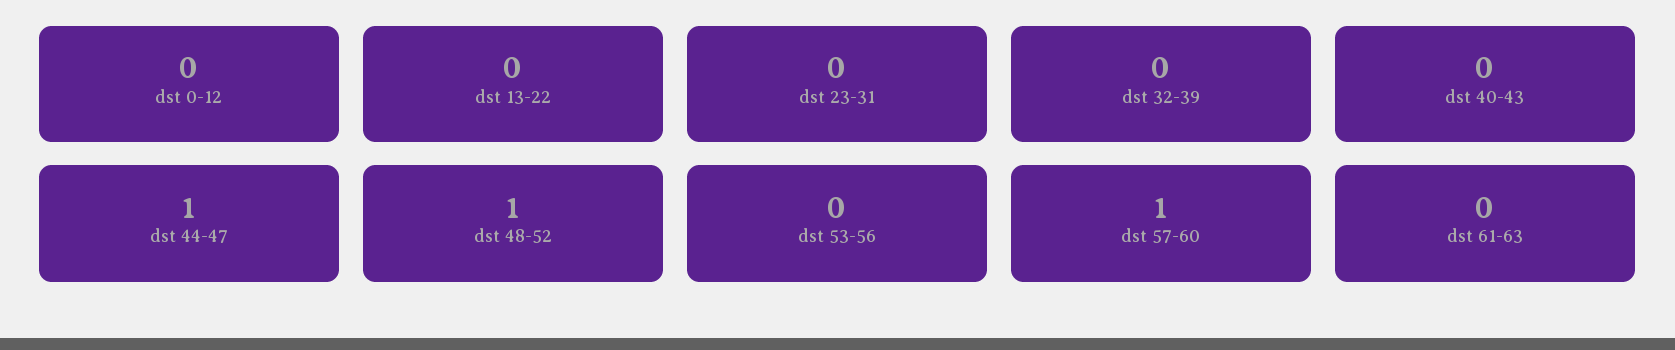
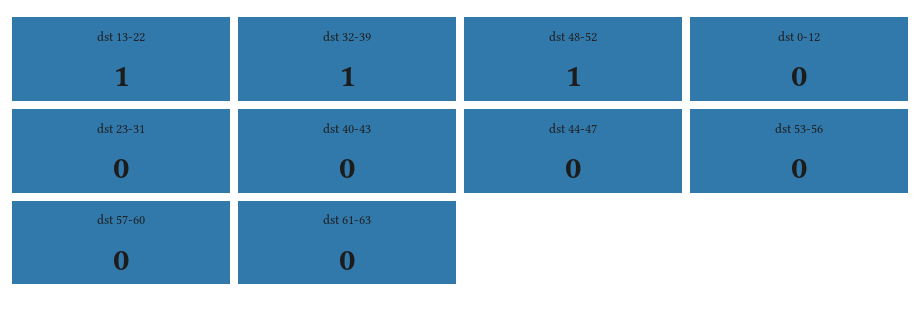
  {
    "dst 0-12": 0,
-   "dst 13-22": 0,
+   "dst 13-22": 1,
    "dst 23-31": 0,
-   "dst 32-39": 0,
+   "dst 32-39": 1,
    "dst 40-43": 0,
-   "dst 44-47": 1,
+   "dst 44-47": 0,
    "dst 48-52": 1,
    "dst 53-56": 0,
-   "dst 57-60": 1,
+   "dst 57-60": 0,
    "dst 61-63": 0
  }

